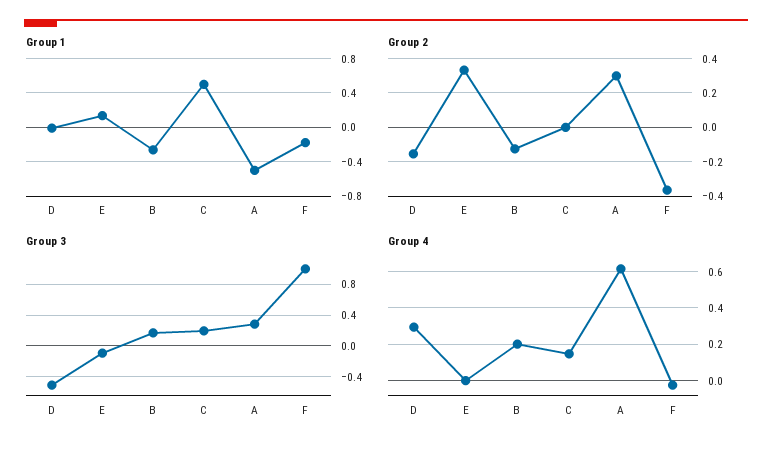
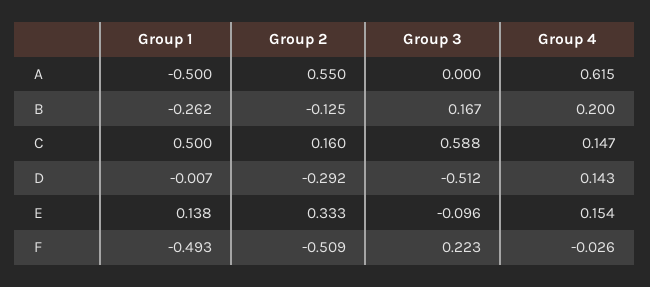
  {
    "Group 1": {
      "D": -0.007,
      "E": 0.138,
      "B": -0.262,
      "C": 0.5,
      "A": -0.5,
-     "F": -0.2
+     "F": -0.493
    },
    "Group 2": {
-     "D": -0.15,
+     "D": -0.292,
      "E": 0.333,
      "B": -0.125,
-     "C": 0,
+     "C": 0.16,
-     "A": 0.3,
+     "A": 0.55,
-     "F": -0.35
+     "F": -0.509
    },
    "Group 3": {
      "D": -0.512,
      "E": -0.096,
      "B": 0.167,
-     "C": 0.2,
+     "C": 0.588,
-     "A": 0.3,
+     "A": 0,
-     "F": 1
+     "F": 0.223
    },
    "Group 4": {
-     "D": 0.3,
+     "D": 0.143,
-     "E": 0,
+     "E": 0.154,
      "B": 0.2,
      "C": 0.147,
      "A": 0.615,
      "F": -0.026
    }
  }

